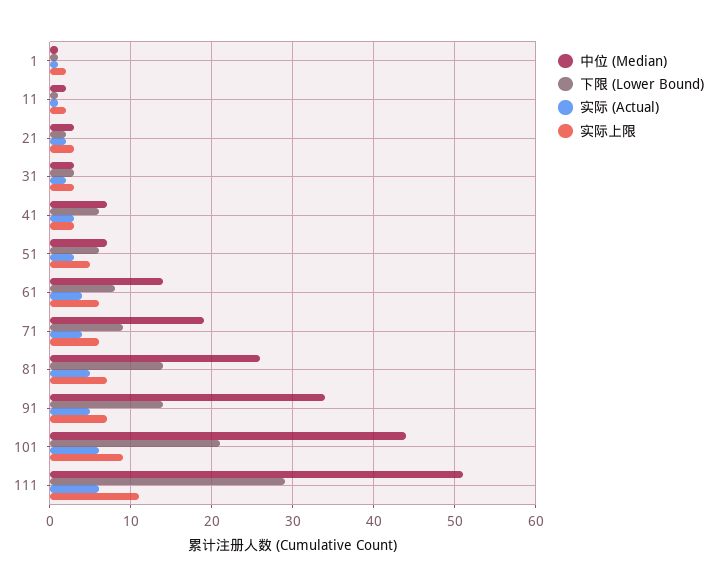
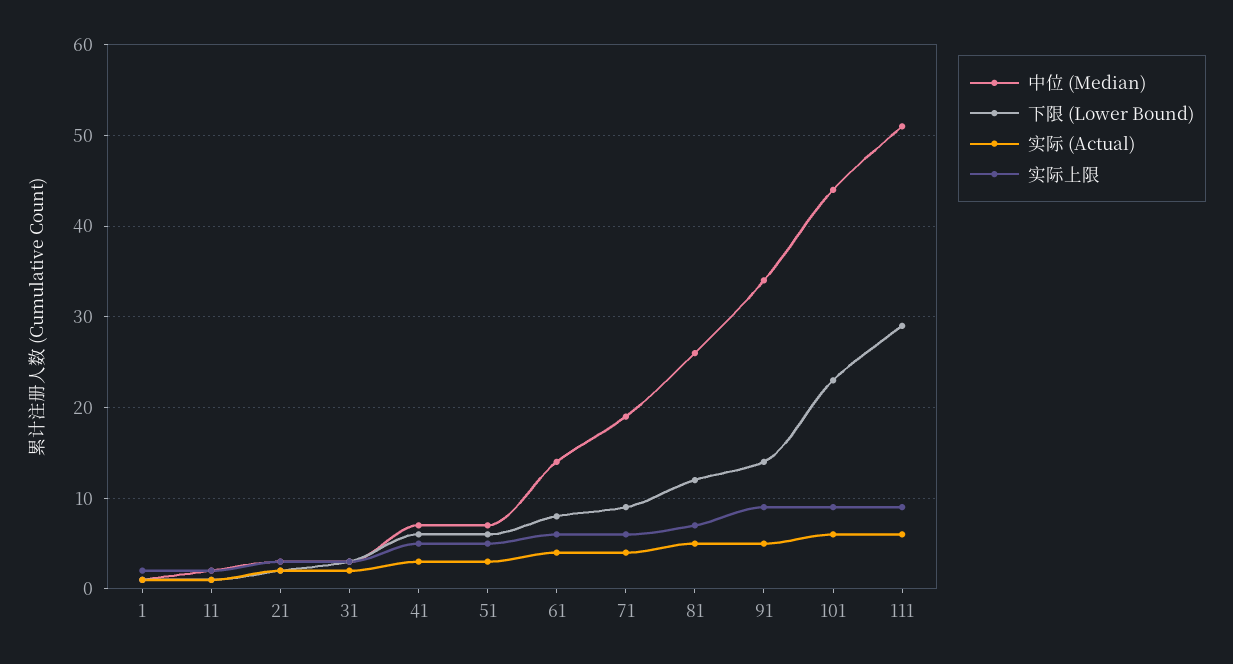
  {
    "中位 (Median)": {
      "1": 1,
      "11": 2,
      "21": 3,
      "31": 3,
      "41": 7,
      "51": 7,
      "61": 14,
      "71": 19,
      "81": 26,
      "91": 34,
      "101": 44,
      "111": 51
    },
    "下限 (Lower Bound)": {
      "1": 1,
      "11": 1,
      "21": 2,
      "31": 3,
      "41": 6,
      "51": 6,
      "61": 8,
      "71": 9,
-     "81": 14,
+     "81": 12,
      "91": 14,
-     "101": 21,
+     "101": 23,
      "111": 29
    },
    "实际 (Actual)": {
      "1": 1,
      "11": 1,
      "21": 2,
      "31": 2,
      "41": 3,
      "51": 3,
      "61": 4,
      "71": 4,
      "81": 5,
      "91": 5,
      "101": 6,
      "111": 6
    },
    "实际上限": {
      "1": 2,
      "11": 2,
      "21": 3,
      "31": 3,
-     "41": 3,
+     "41": 5,
      "51": 5,
      "61": 6,
      "71": 6,
      "81": 7,
-     "91": 7,
+     "91": 9,
      "101": 9,
-     "111": 11
+     "111": 9
    }
  }

